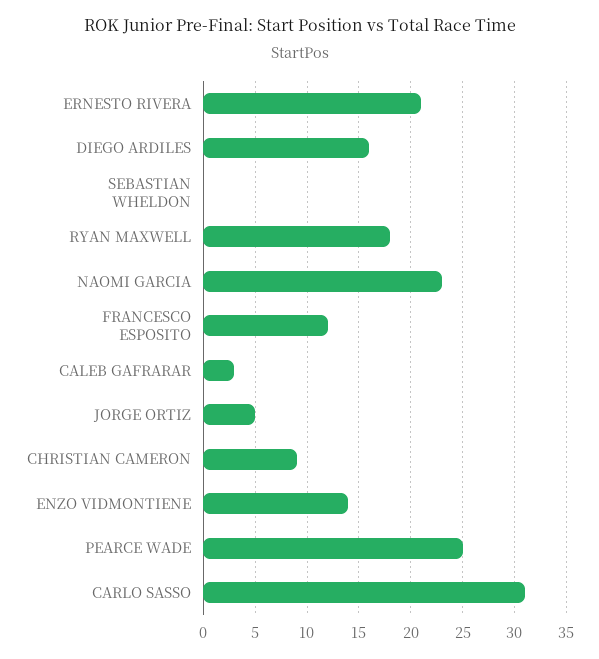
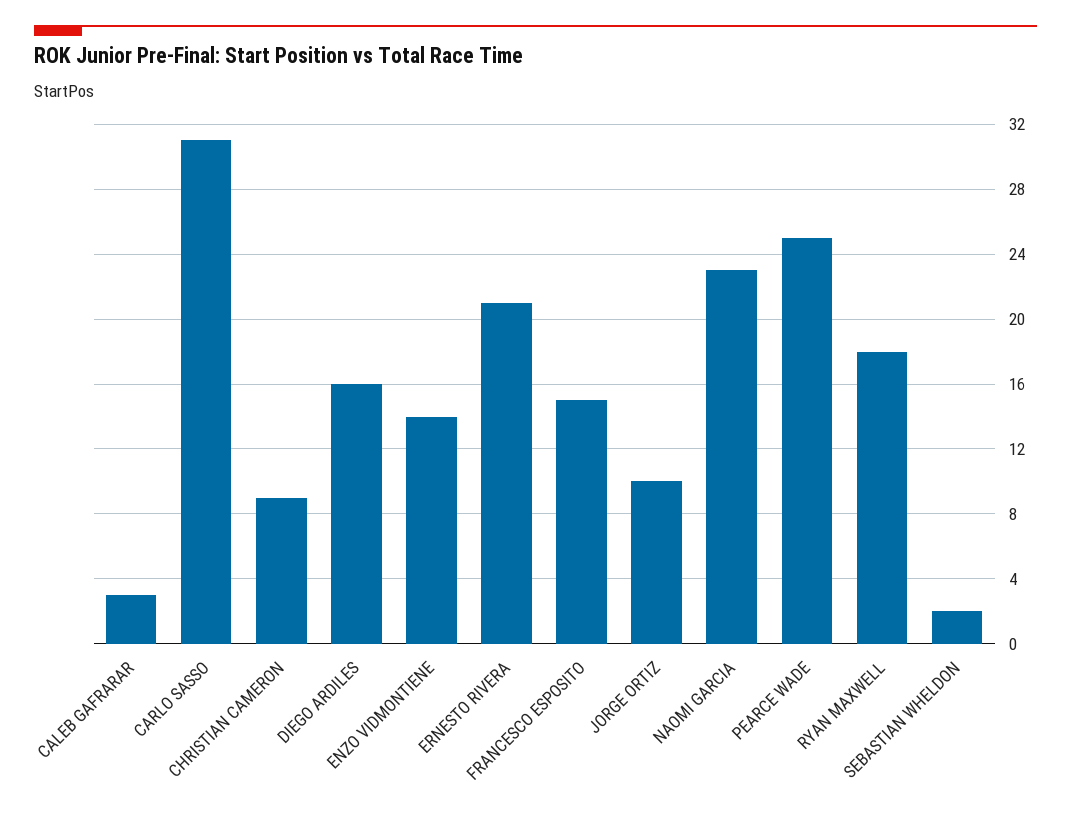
  {
    "ERNESTO RIVERA": 21,
    "DIEGO ARDILES": 16,
-   "SEBASTIAN WHELDON": 0,
+   "SEBASTIAN WHELDON": 2,
    "RYAN MAXWELL": 18,
    "NAOMI GARCIA": 23,
-   "FRANCESCO ESPOSITO": 12,
+   "FRANCESCO ESPOSITO": 15,
    "CALEB GAFRARAR": 3,
-   "JORGE ORTIZ": 5,
+   "JORGE ORTIZ": 10,
    "CHRISTIAN CAMERON": 9,
    "ENZO VIDMONTIENE": 14,
    "PEARCE WADE": 25,
    "CARLO SASSO": 31
  }

